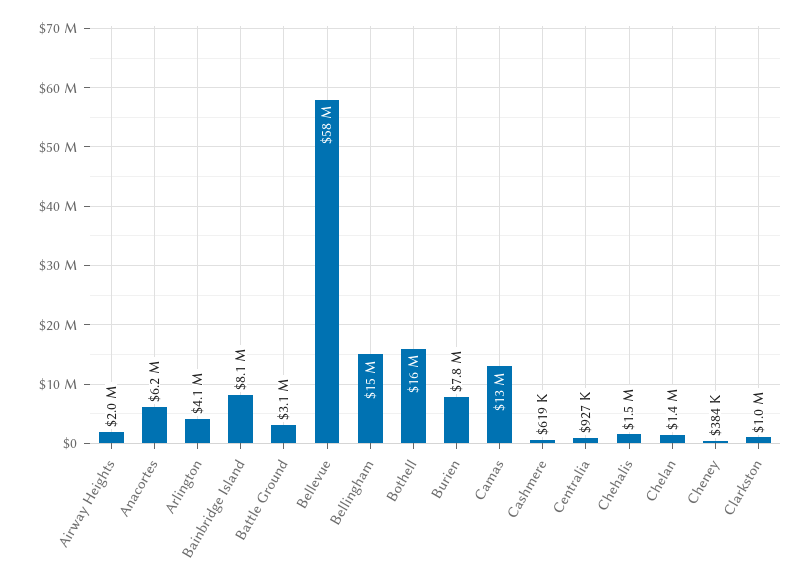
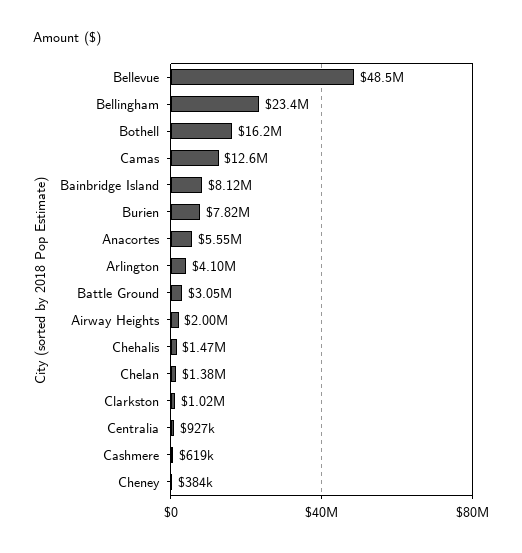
  {
    "Airway Heights": 2000000,
-   "Anacortes": 6200000,
+   "Anacortes": 5550000,
    "Arlington": 4100000,
    "Bainbridge Island": 8120000,
    "Battle Ground": 3050000,
-   "Bellevue": 58000000,
+   "Bellevue": 48500000,
-   "Bellingham": 15000000,
+   "Bellingham": 23400000,
    "Bothell": 16200000,
    "Burien": 7820000,
    "Camas": 12600000,
    "Cashmere": 619000,
    "Centralia": 927000,
    "Chehalis": 1470000,
    "Chelan": 1380000,
    "Cheney": 384000,
    "Clarkston": 1020000
  }

